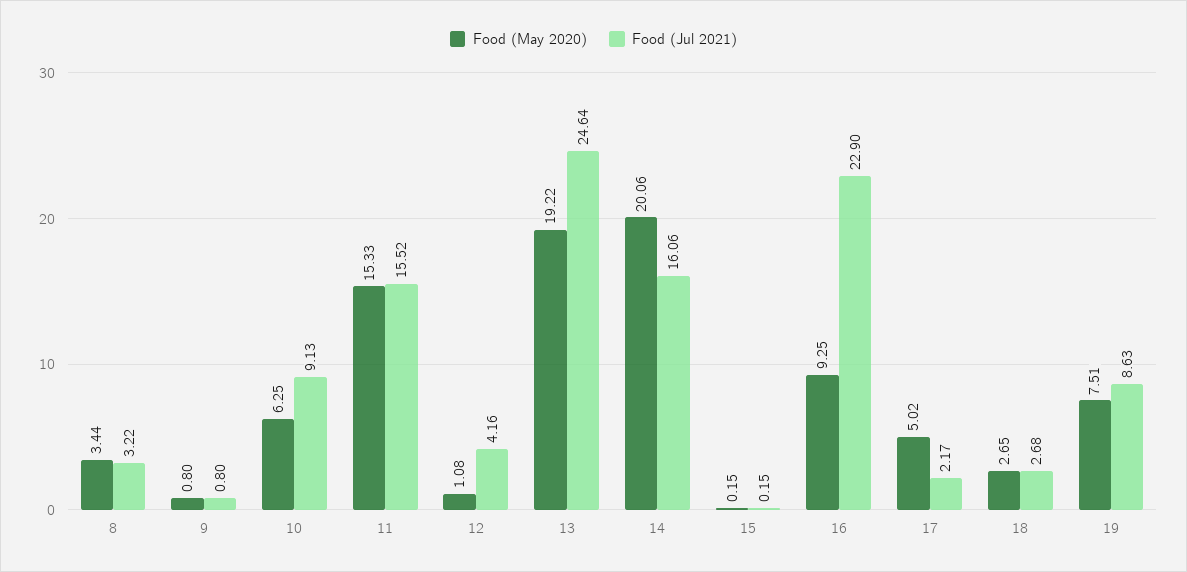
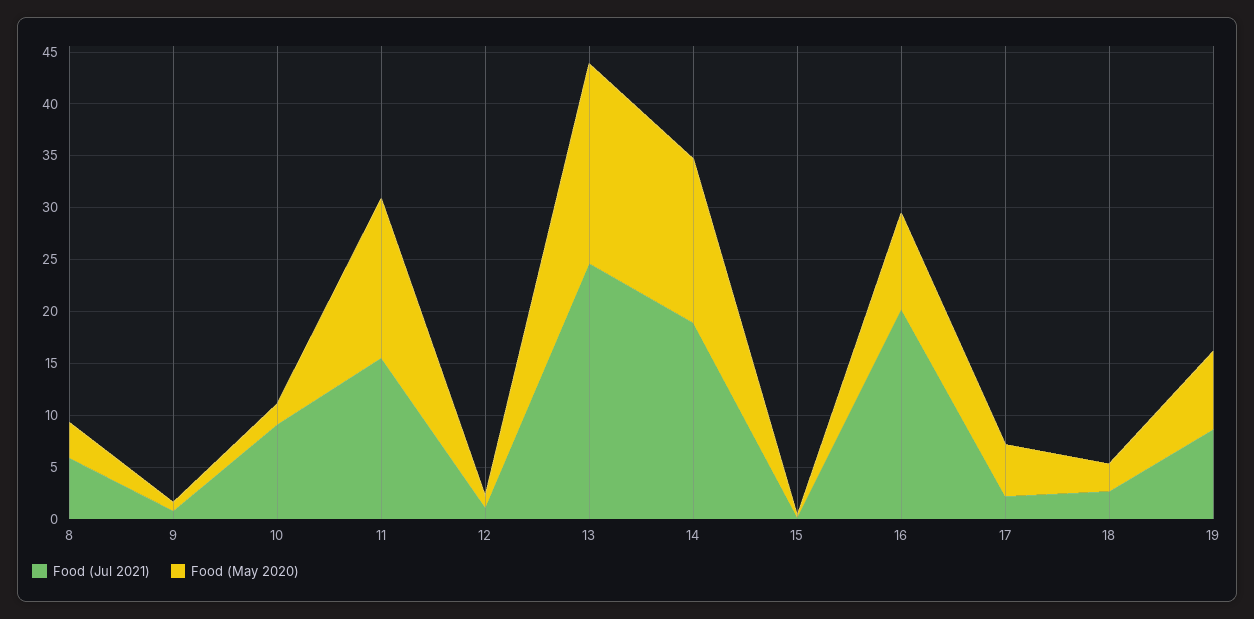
  {
    "Food (May 2020)": {
      "8": 3.44,
      "9": 0.8,
-     "10": 6.25,
+     "10": 2,
      "11": 15.33,
      "12": 1.08,
      "13": 19.22,
-     "14": 20.06,
+     "14": 16,
      "15": 0.15,
      "16": 9.25,
      "17": 5.02,
      "18": 2.65,
      "19": 7.51
    },
    "Food (Jul 2021)": {
-     "8": 3.22,
+     "8": 6,
      "9": 0.8,
      "10": 9.13,
      "11": 15.52,
-     "12": 4.16,
+     "12": 1,
      "13": 24.64,
-     "14": 16.06,
+     "14": 19,
      "15": 0.15,
-     "16": 22.9,
+     "16": 20,
      "17": 2.17,
      "18": 2.68,
      "19": 8.63
    }
  }

